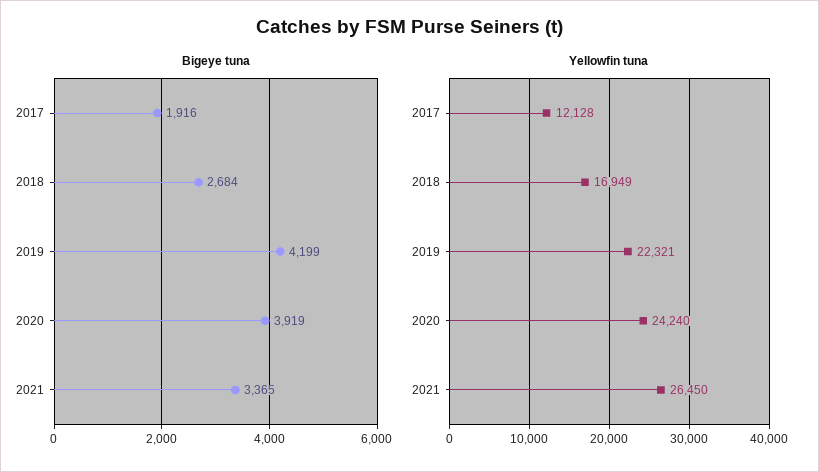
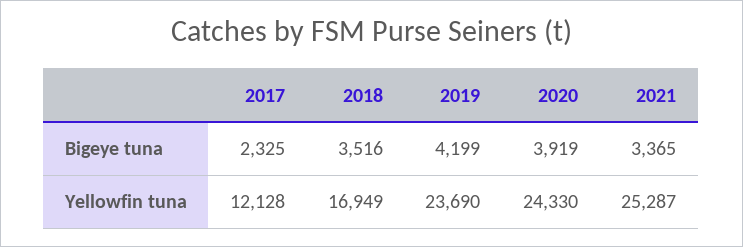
  {
    "Bigeye tuna": {
-     "2017": 1916,
+     "2017": 2325,
-     "2018": 2684,
+     "2018": 3516,
      "2019": 4199,
      "2020": 3919,
      "2021": 3365
    },
    "Yellowfin tuna": {
      "2017": 12128,
      "2018": 16949,
-     "2019": 22321,
+     "2019": 23690,
-     "2020": 24240,
+     "2020": 24330,
-     "2021": 26450
+     "2021": 25287
    }
  }

